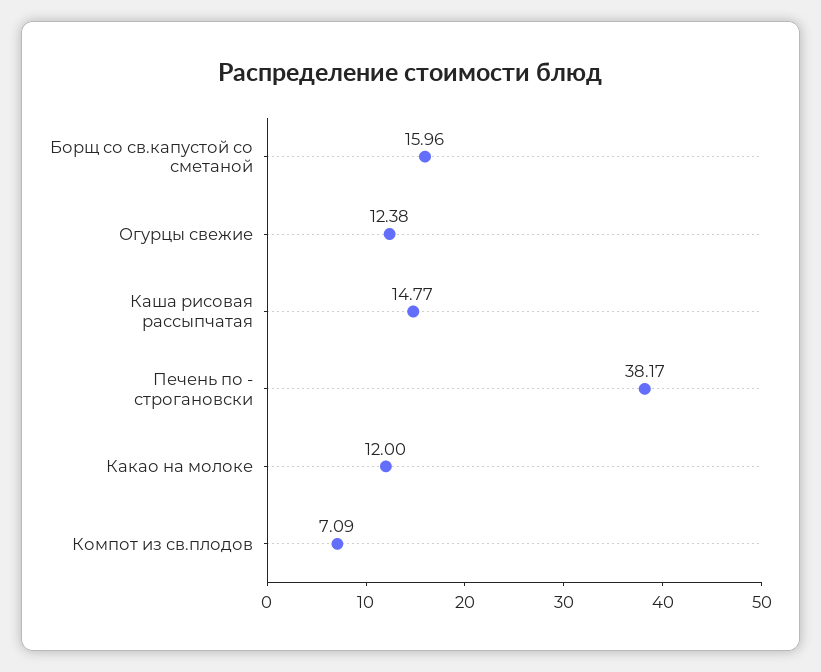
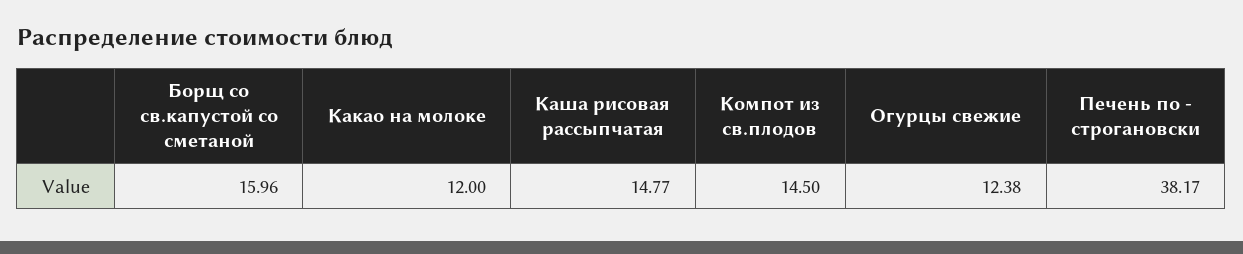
  {
    "Борщ со св.капустой со сметаной": 15.96,
    "Огурцы свежие": 12.38,
    "Каша рисовая рассыпчатая": 14.77,
    "Печень по - строгановски": 38.17,
    "Какао на молоке": 12,
-   "Компот из св.плодов": 7.09
+   "Компот из св.плодов": 14.5
  }

